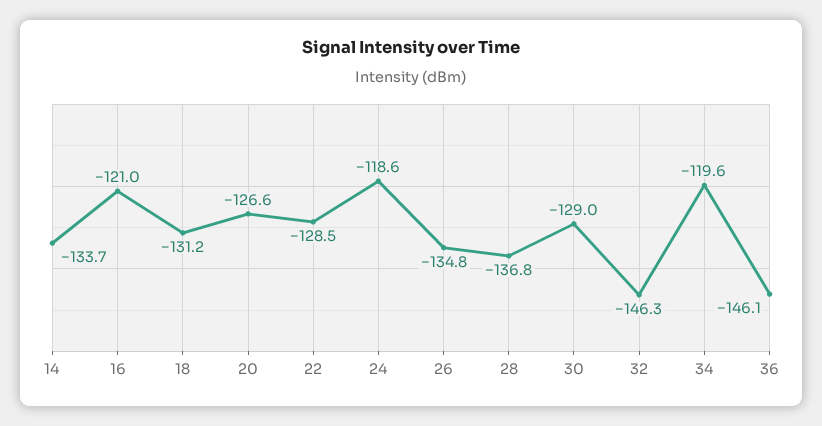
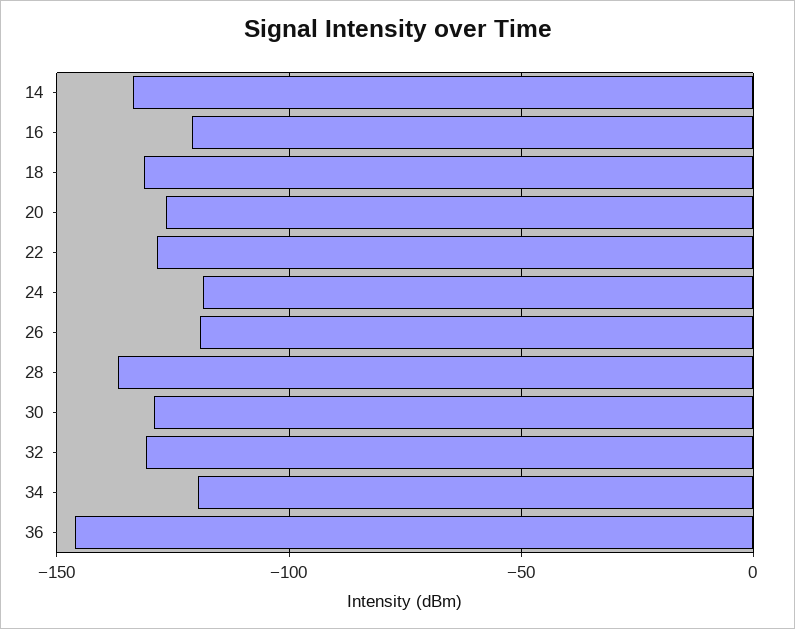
  {
    "14": -133.7,
    "16": -121,
    "18": -131.2,
    "20": -126.6,
    "22": -128.5,
    "24": -118.6,
-   "26": -134.8,
+   "26": -120,
    "28": -136.8,
    "30": -129,
-   "32": -146.3,
+   "32": -130,
    "34": -119.6,
    "36": -146.1
  }

